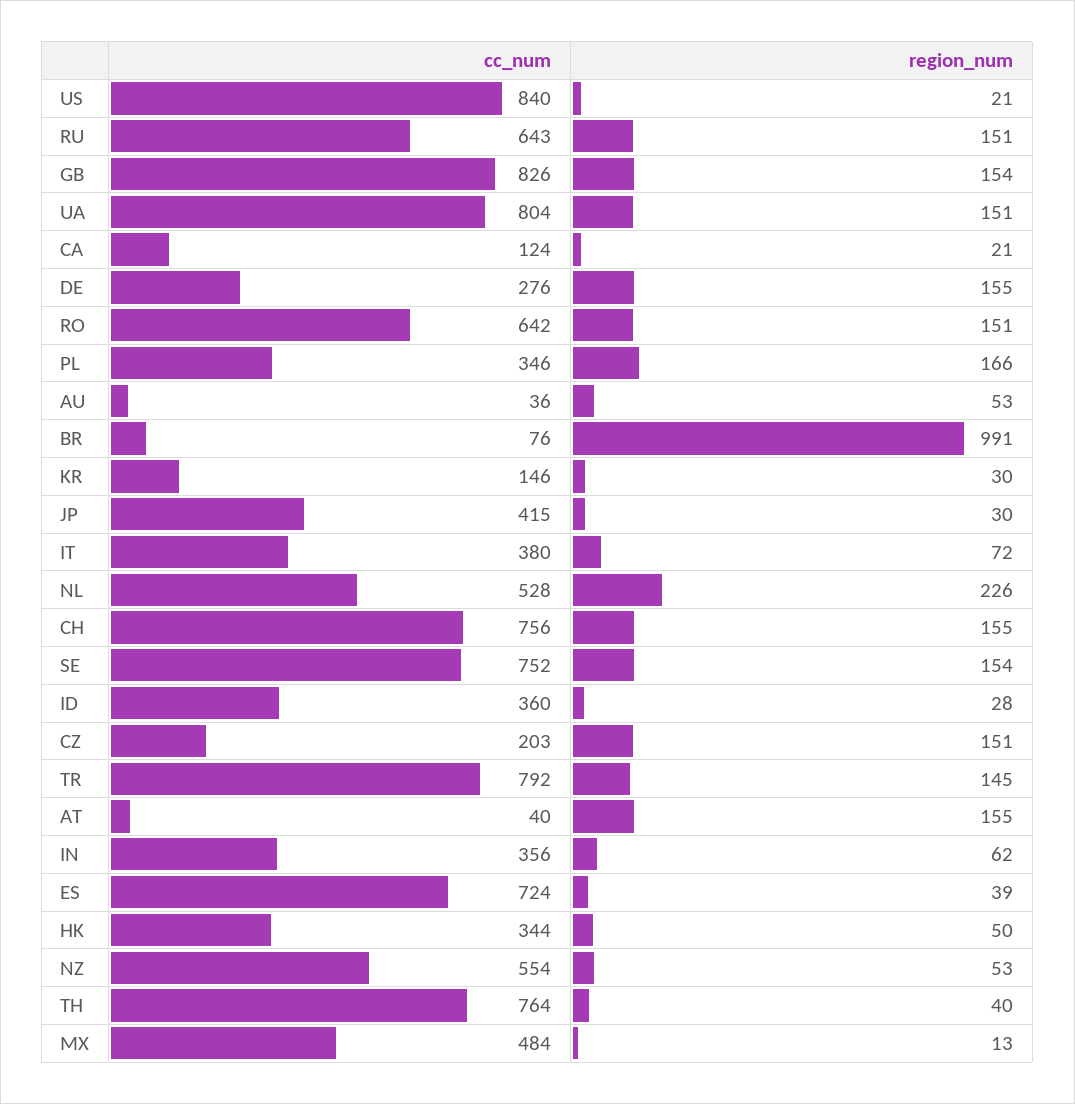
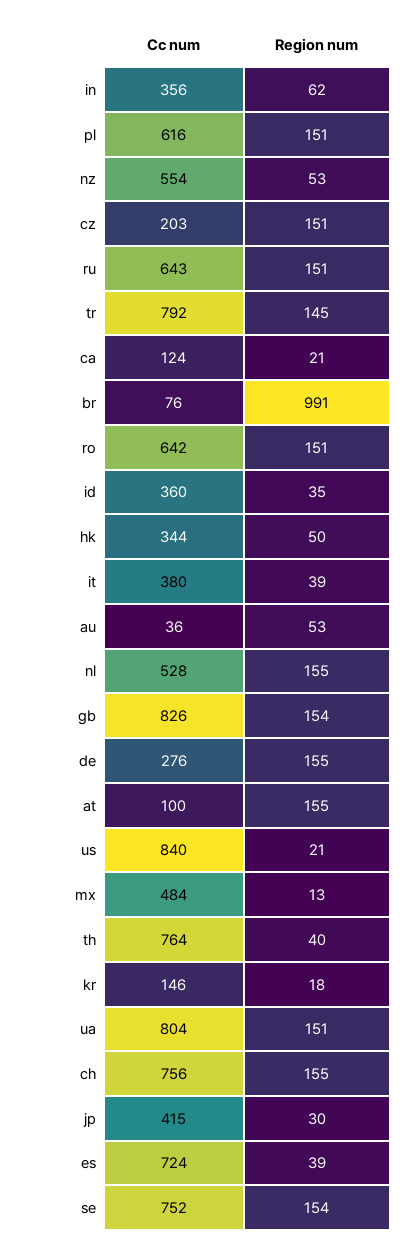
  {
    "cc_num": {
      "US": 840,
      "RU": 643,
      "GB": 826,
      "UA": 804,
      "CA": 124,
      "DE": 276,
      "RO": 642,
-     "PL": 346,
+     "PL": 616,
      "AU": 36,
      "BR": 76,
      "KR": 146,
      "JP": 415,
      "IT": 380,
      "NL": 528,
      "CH": 756,
      "SE": 752,
      "ID": 360,
      "CZ": 203,
      "TR": 792,
-     "AT": 40,
+     "AT": 100,
      "IN": 356,
      "ES": 724,
      "HK": 344,
      "NZ": 554,
      "TH": 764,
      "MX": 484
    },
    "region_num": {
      "US": 21,
      "RU": 151,
      "GB": 154,
      "UA": 151,
      "CA": 21,
      "DE": 155,
      "RO": 151,
-     "PL": 166,
+     "PL": 151,
      "AU": 53,
      "BR": 991,
-     "KR": 30,
+     "KR": 18,
      "JP": 30,
-     "IT": 72,
+     "IT": 39,
-     "NL": 226,
+     "NL": 155,
      "CH": 155,
      "SE": 154,
-     "ID": 28,
+     "ID": 35,
      "CZ": 151,
      "TR": 145,
      "AT": 155,
      "IN": 62,
      "ES": 39,
      "HK": 50,
      "NZ": 53,
      "TH": 40,
      "MX": 13
    }
  }

